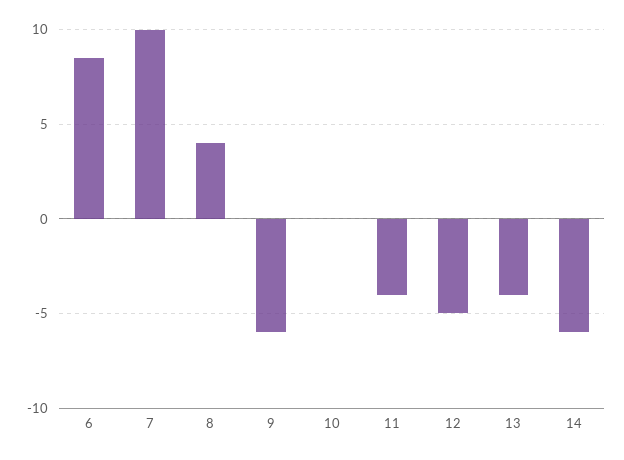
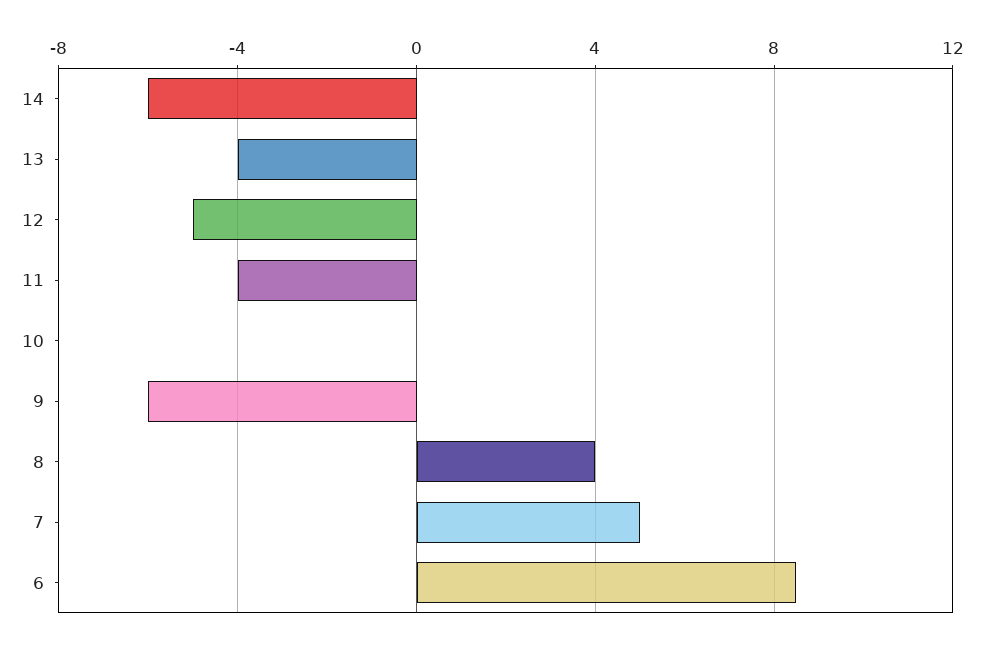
  {
    "6": 8.5,
-   "7": 10,
+   "7": 5,
    "8": 4,
    "9": -6,
    "10": 0,
    "11": -4,
    "12": -5,
    "13": -4,
    "14": -6
  }

